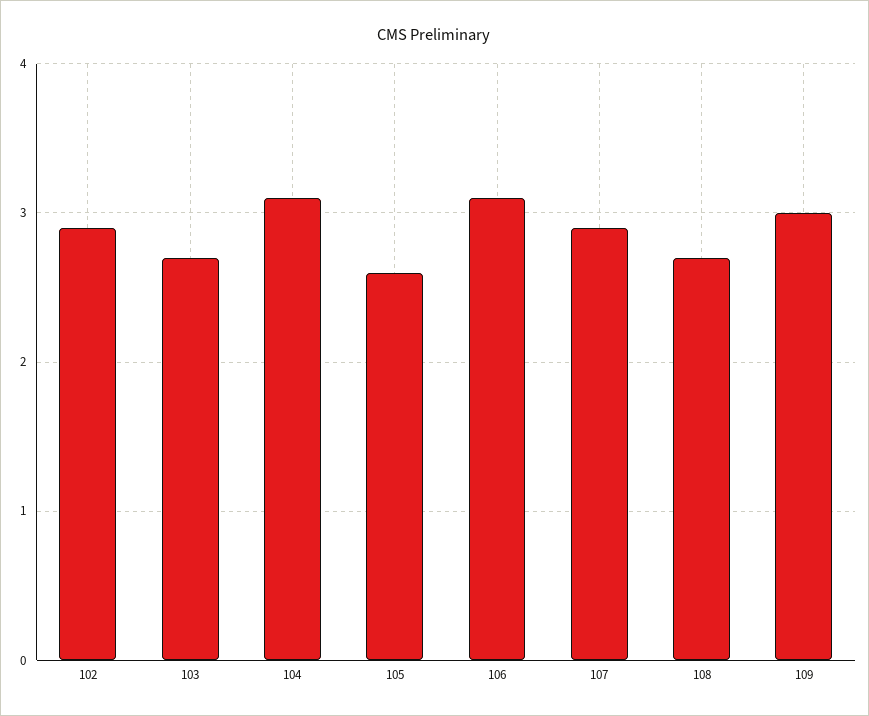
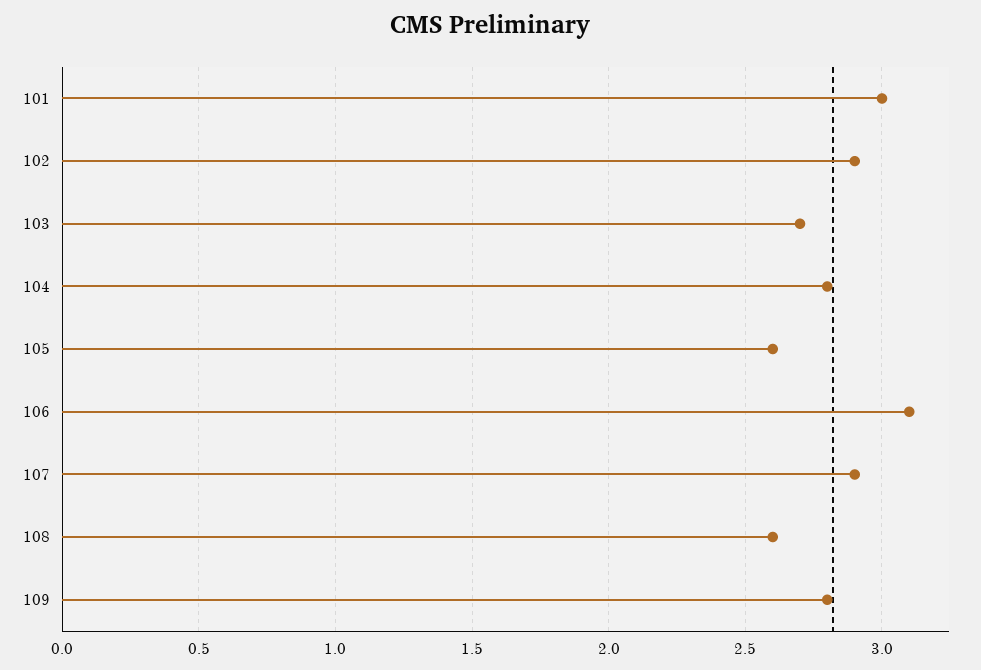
  {
    "102": 2.9,
    "103": 2.7,
-   "104": 3.1,
+   "104": 2.8,
    "105": 2.6,
    "106": 3.1,
    "107": 2.9,
-   "108": 2.7,
+   "108": 2.6,
-   "109": 3
+   "109": 2.8,
+   "101": 3
  }

